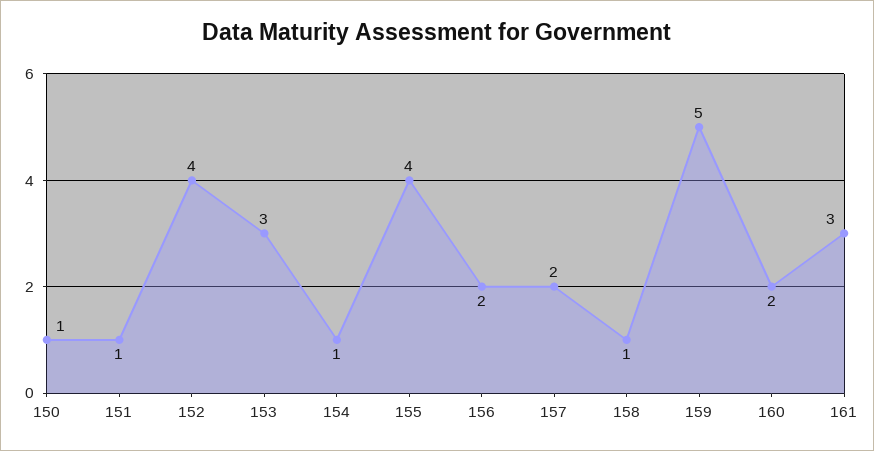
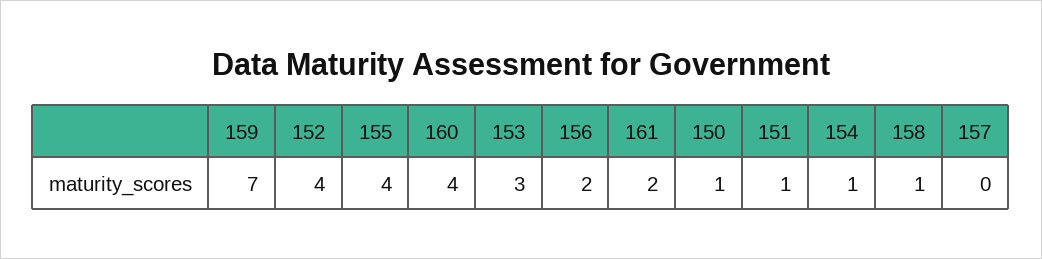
  {
    "150": 1,
    "151": 1,
    "152": 4,
    "153": 3,
    "154": 1,
    "155": 4,
    "156": 2,
-   "157": 2,
+   "157": 0,
    "158": 1,
-   "159": 5,
+   "159": 7,
-   "160": 2,
+   "160": 4,
-   "161": 3
+   "161": 2
  }

